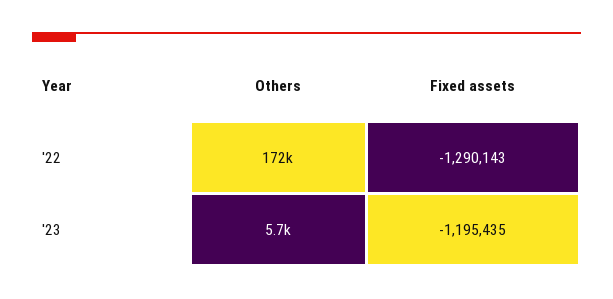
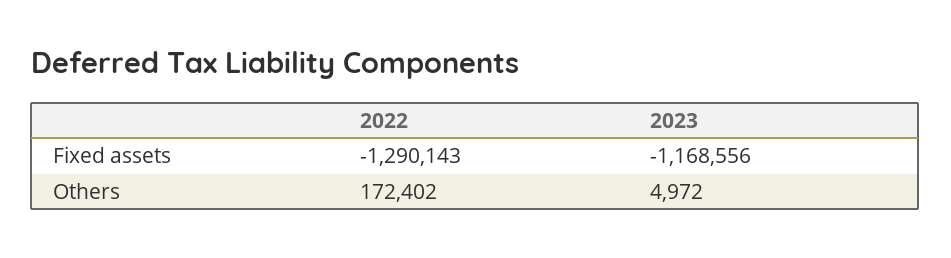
  {
    "Others": {
      "'22": 172402,
-     "'23": 5700
+     "'23": 4972
    },
    "Fixed assets": {
      "'22": -1290143,
-     "'23": -1195435
+     "'23": -1168556
    }
  }

